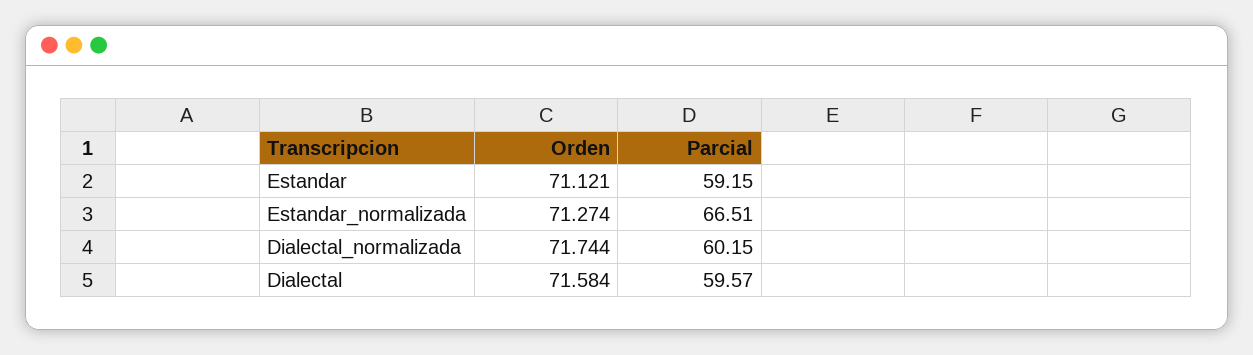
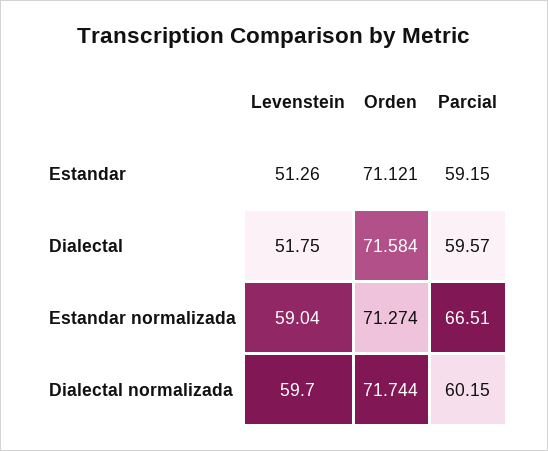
  {
    "Orden": {
      "Estandar": 71.121,
      "Estandar_normalizada": 71.274,
      "Dialectal_normalizada": 71.744,
      "Dialectal": 71.584
    },
    "Parcial": {
      "Estandar": 59.15,
      "Estandar_normalizada": 66.51,
      "Dialectal_normalizada": 60.15,
      "Dialectal": 59.57
-   }
+   },
+   "Levenstein": {
+     "Estandar": 51.26,
+     "Dialectal": 51.75,
+     "Estandar_normalizada": 59.04,
+     "Dialectal_normalizada": 59.7
+   }
  }

